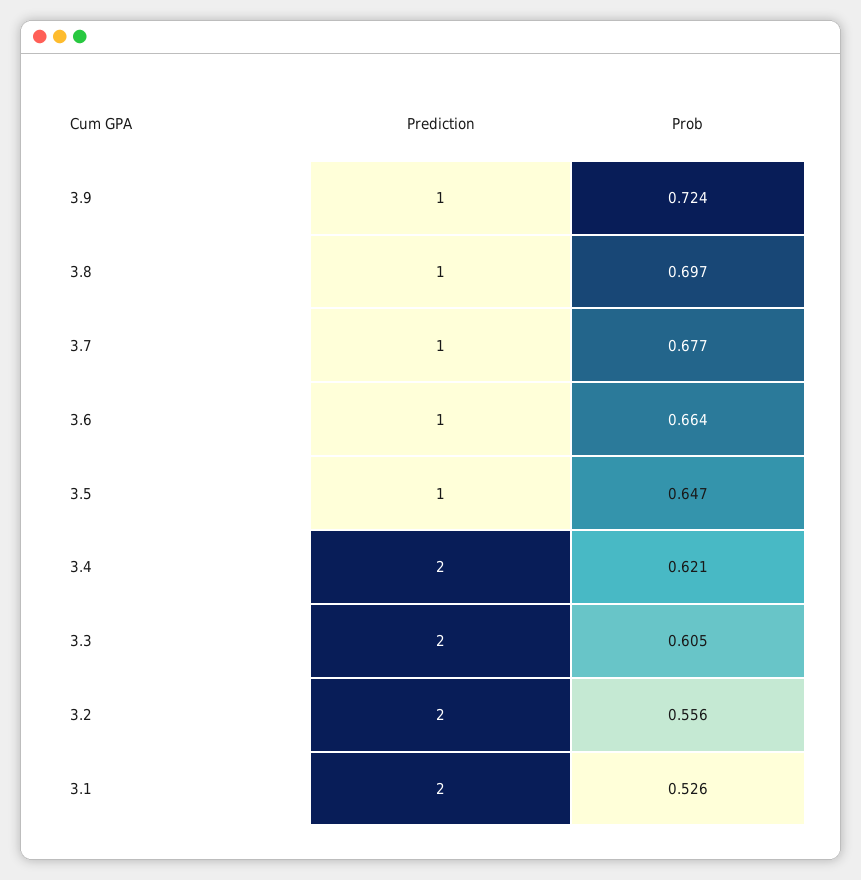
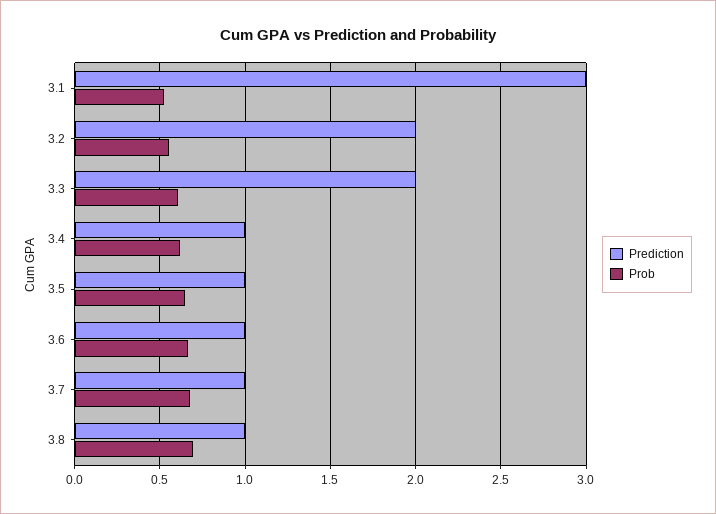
  {
    "Prediction": {
-     "3.9": 1,
      "3.8": 1,
      "3.7": 1,
      "3.6": 1,
      "3.5": 1,
-     "3.4": 2,
+     "3.4": 1,
      "3.3": 2,
      "3.2": 2,
-     "3.1": 2
+     "3.1": 3
    },
    "Prob": {
-     "3.9": 0.724,
      "3.8": 0.697,
      "3.7": 0.677,
      "3.6": 0.664,
      "3.5": 0.647,
      "3.4": 0.621,
      "3.3": 0.605,
      "3.2": 0.556,
      "3.1": 0.526
    }
  }

